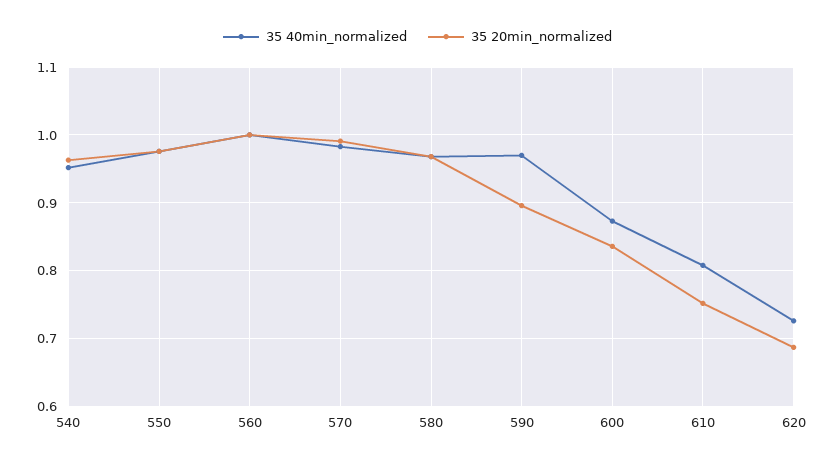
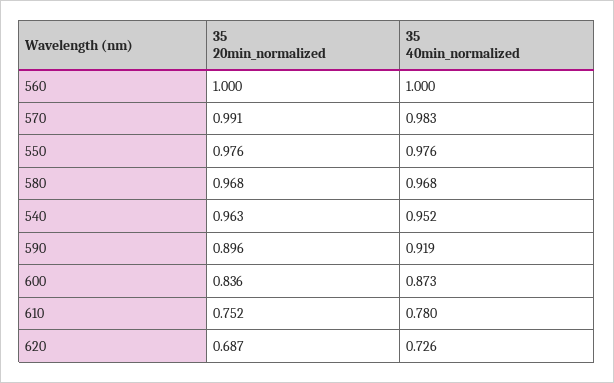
  {
    "35 40min_normalized": {
      "540": 0.952,
      "550": 0.976,
      "560": 1,
      "570": 0.983,
      "580": 0.968,
-     "590": 0.97,
+     "590": 0.919,
      "600": 0.873,
-     "610": 0.81,
+     "610": 0.78,
      "620": 0.726
    },
    "35 20min_normalized": {
      "540": 0.963,
      "550": 0.976,
      "560": 1,
      "570": 0.991,
      "580": 0.968,
      "590": 0.896,
      "600": 0.836,
      "610": 0.752,
      "620": 0.687
    }
  }

